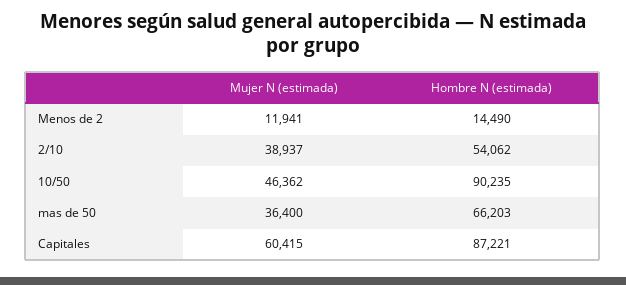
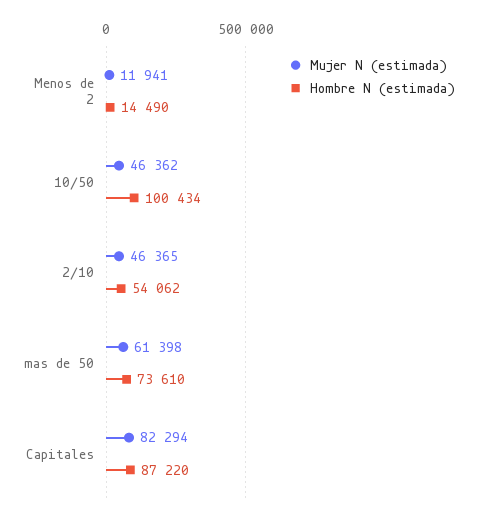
  {
    "Mujer N (estimada)": {
      "Menos de 2": 11941,
-     "2/10": 38937,
+     "2/10": 46365,
      "10/50": 46362,
-     "mas de 50": 36400,
+     "mas de 50": 61398,
-     "Capitales": 60415
+     "Capitales": 82294
    },
    "Hombre N (estimada)": {
      "Menos de 2": 14490,
      "2/10": 54062,
-     "10/50": 90235,
+     "10/50": 100434,
-     "mas de 50": 66203,
+     "mas de 50": 73610,
-     "Capitales": 87221
+     "Capitales": 87220
    }
  }

